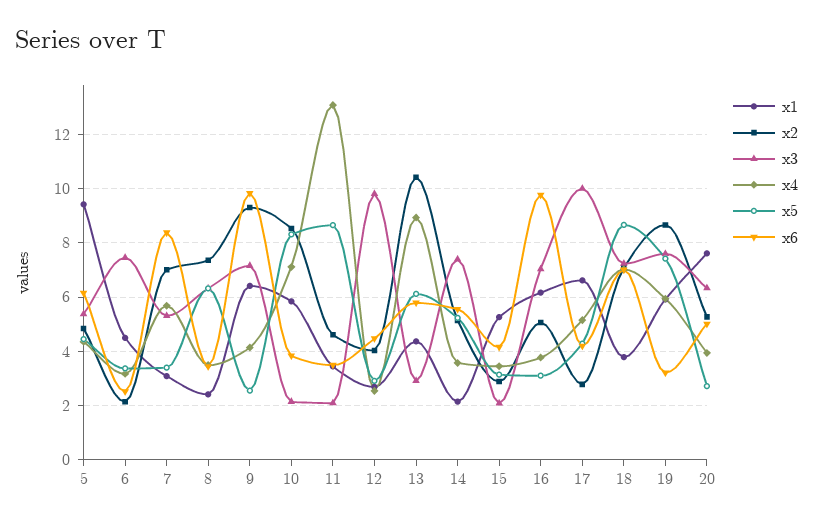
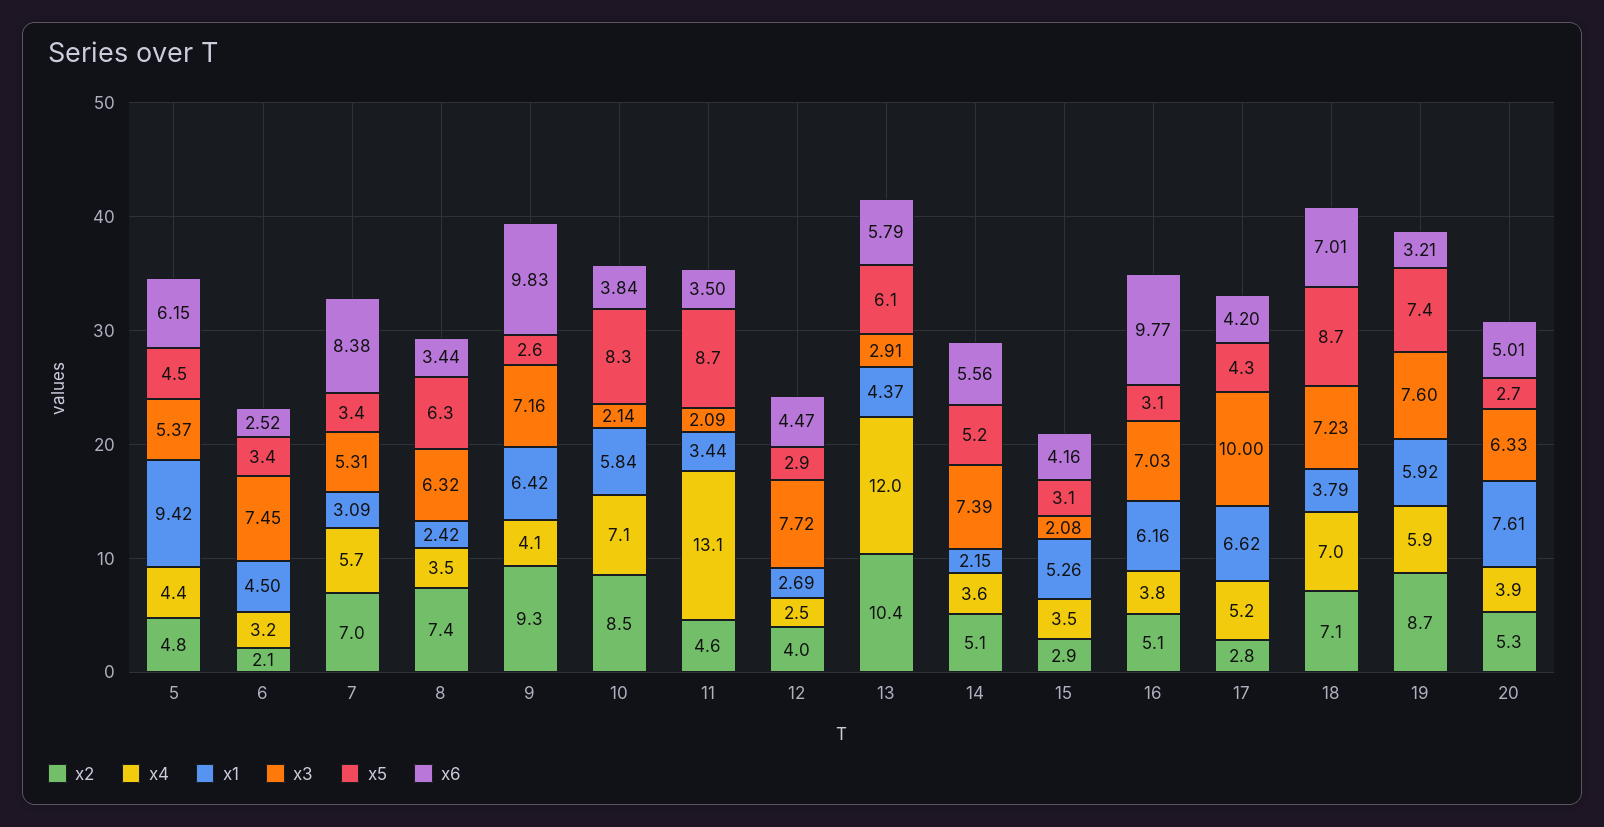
  {
    "x1": {
      "5": 9.42,
      "6": 4.5,
      "7": 3.09,
      "8": 2.42,
      "9": 6.42,
      "10": 5.84,
      "11": 3.44,
      "12": 2.69,
      "13": 4.37,
      "14": 2.15,
      "15": 5.26,
      "16": 6.16,
      "17": 6.62,
      "18": 3.79,
      "19": 5.92,
      "20": 7.61
    },
    "x2": {
      "5": 4.8,
      "6": 2.1,
      "7": 7,
      "8": 7.4,
      "9": 9.3,
      "10": 8.5,
      "11": 4.6,
      "12": 4,
      "13": 10.4,
      "14": 5.1,
      "15": 2.9,
      "16": 5.1,
      "17": 2.8,
      "18": 7.1,
      "19": 8.7,
      "20": 5.3
    },
    "x3": {
      "5": 5.37,
      "6": 7.45,
      "7": 5.31,
      "8": 6.32,
      "9": 7.16,
      "10": 2.14,
      "11": 2.09,
-     "12": 9.75,
+     "12": 7.72,
      "13": 2.91,
      "14": 7.39,
      "15": 2.08,
      "16": 7.03,
      "17": 10,
      "18": 7.23,
      "19": 7.6,
      "20": 6.33
    },
    "x4": {
      "5": 4.4,
      "6": 3.2,
      "7": 5.7,
      "8": 3.5,
      "9": 4.1,
      "10": 7.1,
      "11": 13.1,
      "12": 2.5,
-     "13": 9,
+     "13": 12,
      "14": 3.6,
      "15": 3.5,
      "16": 3.8,
      "17": 5.2,
      "18": 7,
      "19": 5.9,
      "20": 3.9
    },
    "x5": {
      "5": 4.5,
      "6": 3.4,
      "7": 3.4,
      "8": 6.3,
      "9": 2.6,
      "10": 8.3,
      "11": 8.7,
      "12": 2.9,
      "13": 6.1,
      "14": 5.2,
      "15": 3.1,
      "16": 3.1,
      "17": 4.3,
      "18": 8.7,
      "19": 7.4,
      "20": 2.7
    },
    "x6": {
      "5": 6.15,
      "6": 2.52,
      "7": 8.38,
      "8": 3.44,
      "9": 9.83,
      "10": 3.84,
      "11": 3.5,
      "12": 4.47,
      "13": 5.79,
      "14": 5.56,
      "15": 4.16,
      "16": 9.77,
      "17": 4.2,
      "18": 7.01,
      "19": 3.21,
      "20": 5.01
    }
  }

